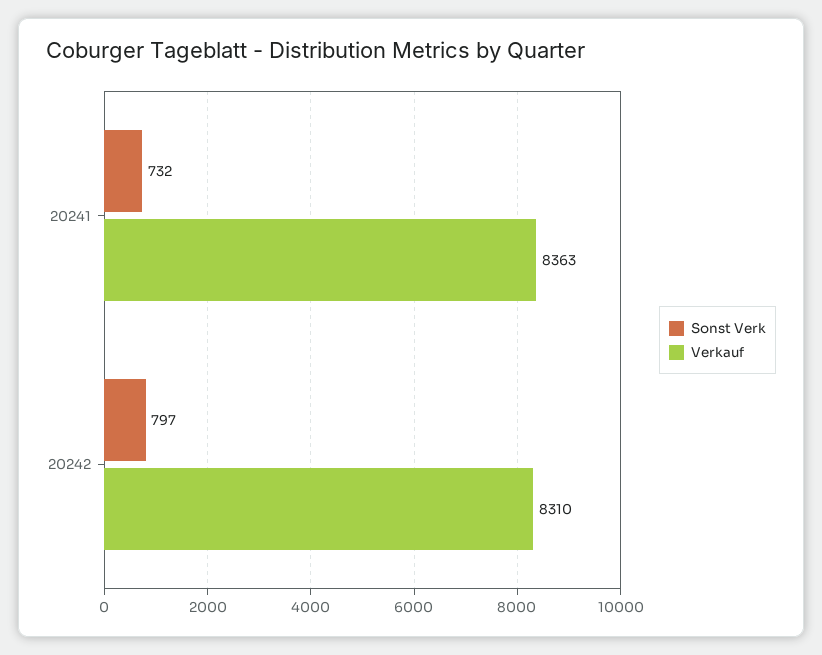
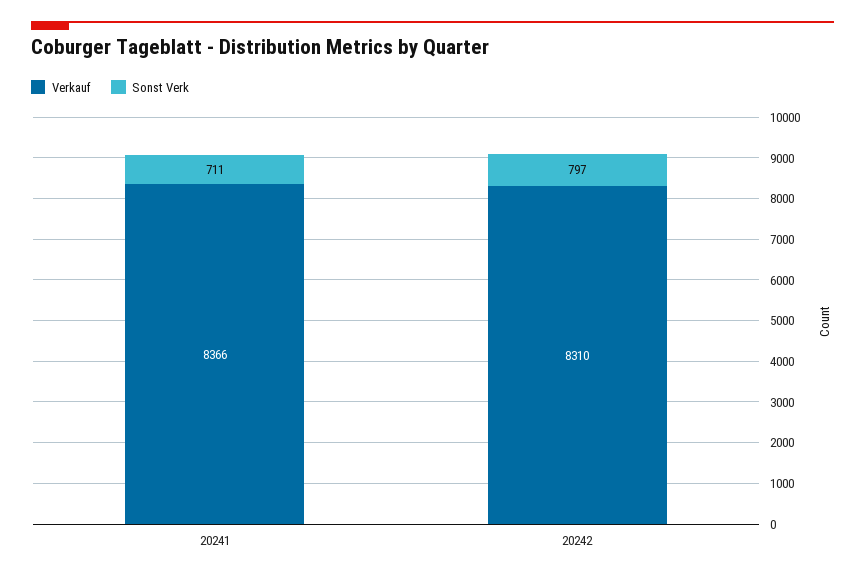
  {
    "Sonst Verk": {
-     "20241": 732,
+     "20241": 711,
      "20242": 797
    },
    "Verkauf": {
-     "20241": 8363,
+     "20241": 8366,
      "20242": 8310
    }
  }

